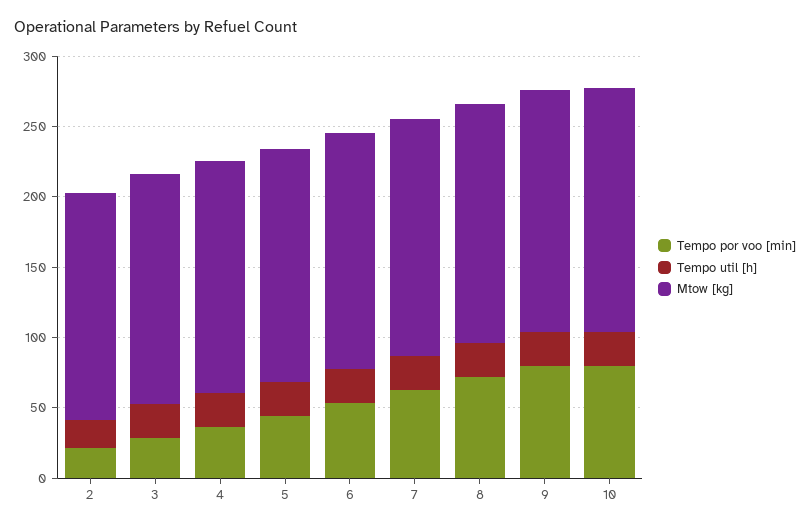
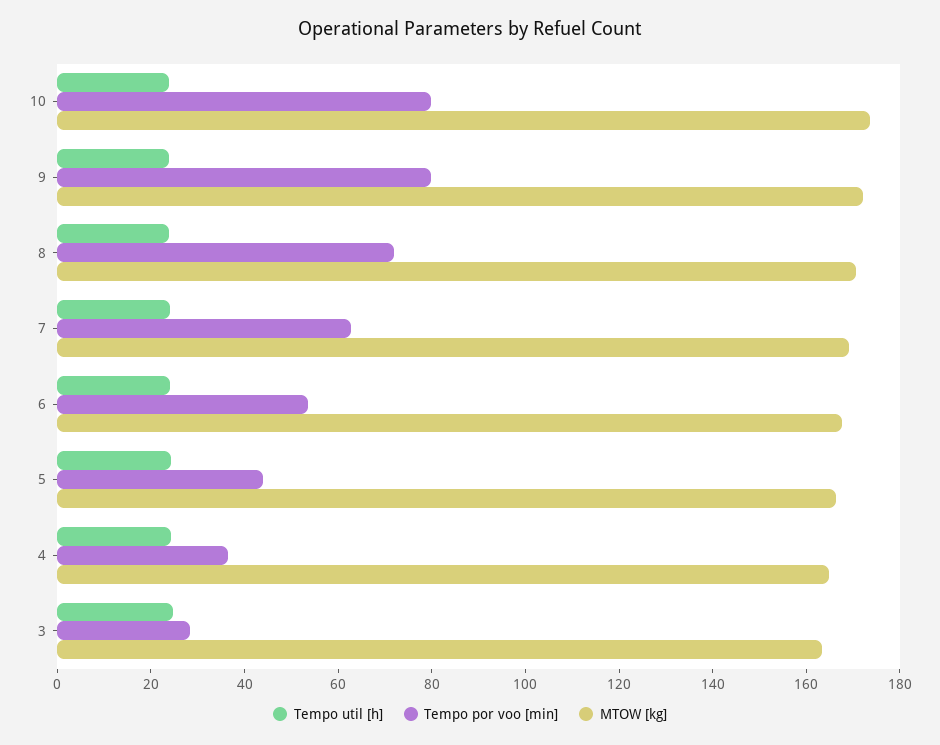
  {
    "Tempo por voo [min]": {
-     "2": 20,
      "3": 30,
      "4": 35,
      "5": 45,
      "6": 55,
      "7": 65,
      "8": 70,
      "9": 80,
      "10": 80
    },
    "Tempo util [h]": {
-     "2": 20,
      "3": 25,
      "4": 25,
      "5": 25,
      "6": 25,
      "7": 25,
      "8": 25,
      "9": 25,
      "10": 25
    },
    "Mtow [kg]": {
-     "2": 160,
      "3": 165,
      "4": 165,
      "5": 165,
      "6": 170,
      "7": 170,
      "8": 170,
      "9": 170,
      "10": 175
    }
  }

